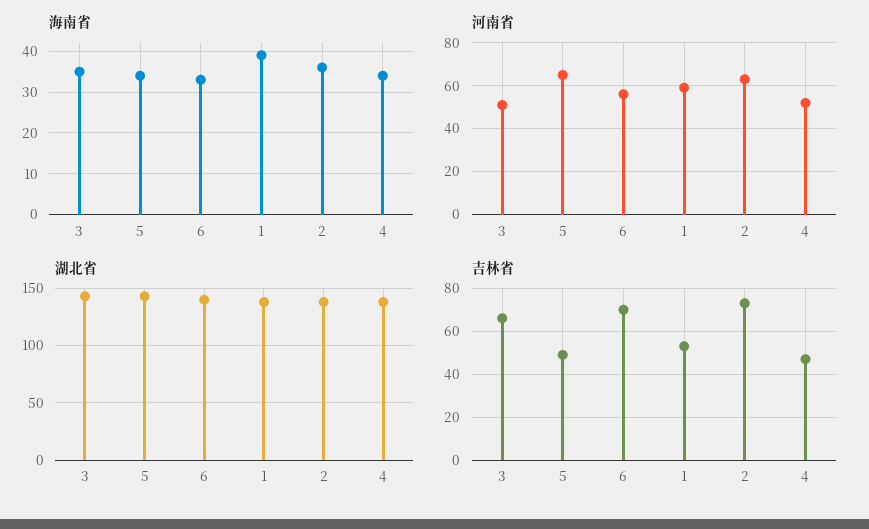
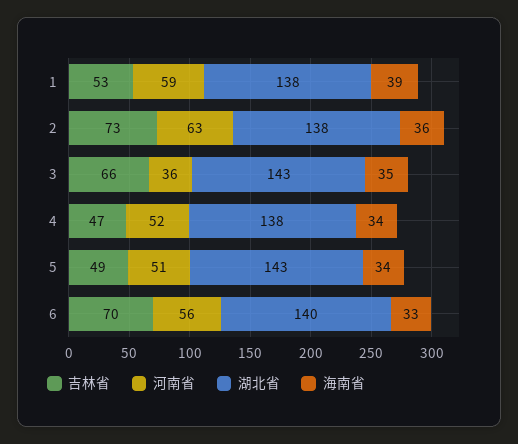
  {
    "海南省": {
      "3": 35,
      "5": 34,
      "6": 33,
      "1": 39,
      "2": 36,
      "4": 34
    },
    "河南省": {
-     "3": 50,
+     "3": 36,
-     "5": 65,
+     "5": 51,
      "6": 56,
      "1": 59,
      "2": 63,
      "4": 52
    },
    "湖北省": {
      "3": 143,
      "5": 143,
      "6": 140,
      "1": 138,
      "2": 138,
      "4": 138
    },
    "吉林省": {
      "3": 66,
      "5": 49,
      "6": 70,
      "1": 53,
      "2": 73,
      "4": 47
    }
  }

